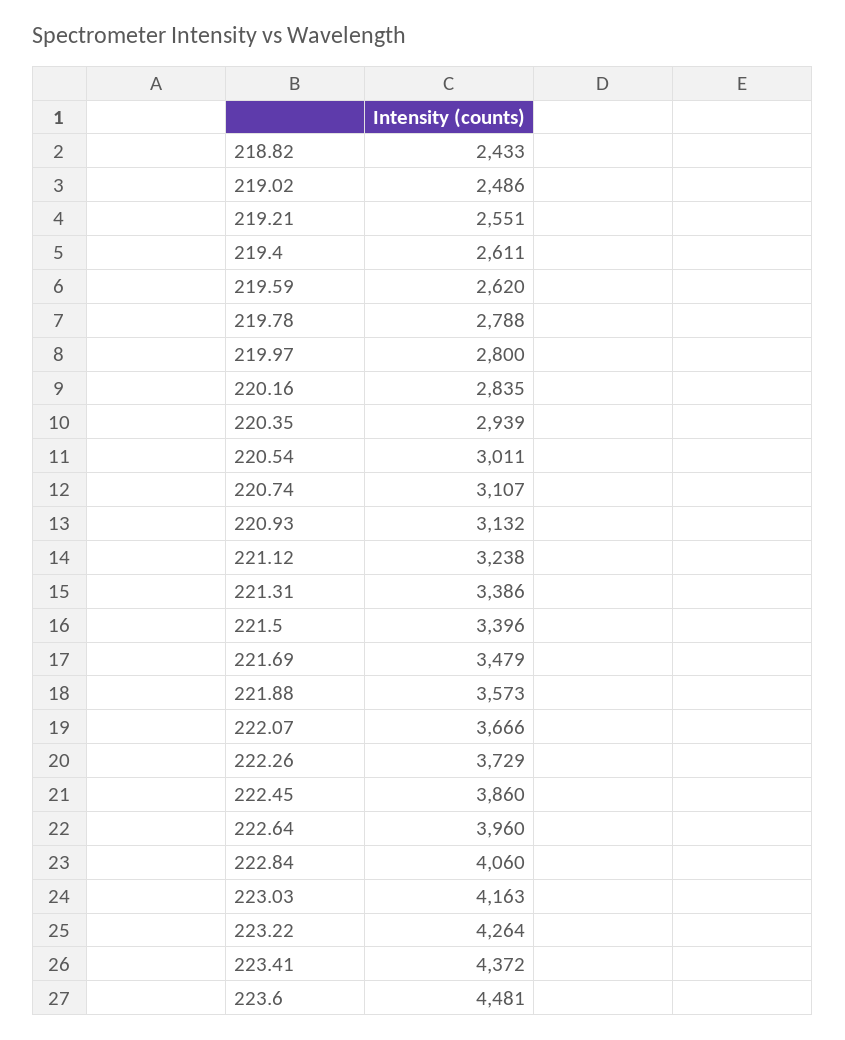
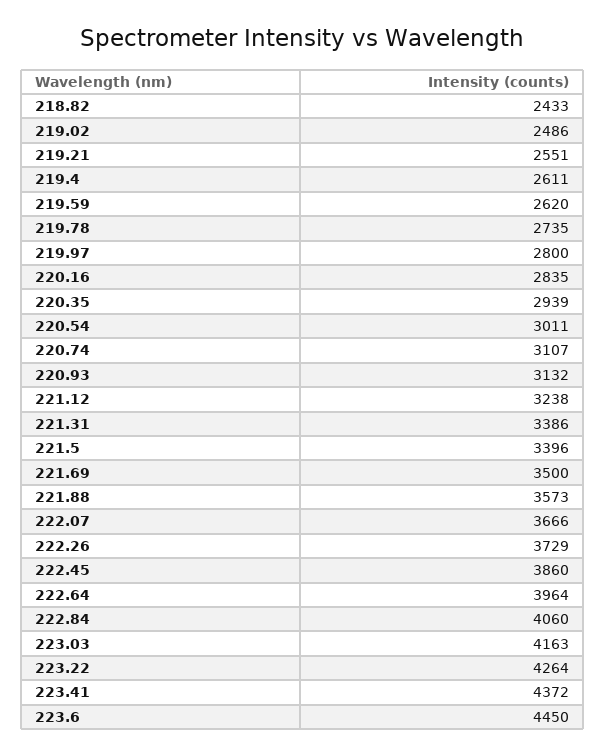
  {
    "218.82": 2433,
    "219.02": 2486,
    "219.21": 2551,
    "219.4": 2611,
    "219.59": 2620,
-   "219.78": 2788,
+   "219.78": 2735,
    "219.97": 2800,
    "220.16": 2835,
    "220.35": 2939,
    "220.54": 3011,
    "220.74": 3107,
    "220.93": 3132,
    "221.12": 3238,
    "221.31": 3386,
    "221.5": 3396,
-   "221.69": 3479,
+   "221.69": 3500,
    "221.88": 3573,
    "222.07": 3666,
    "222.26": 3729,
    "222.45": 3860,
-   "222.64": 3960,
+   "222.64": 3964,
    "222.84": 4060,
    "223.03": 4163,
    "223.22": 4264,
    "223.41": 4372,
-   "223.6": 4481
+   "223.6": 4450
  }

